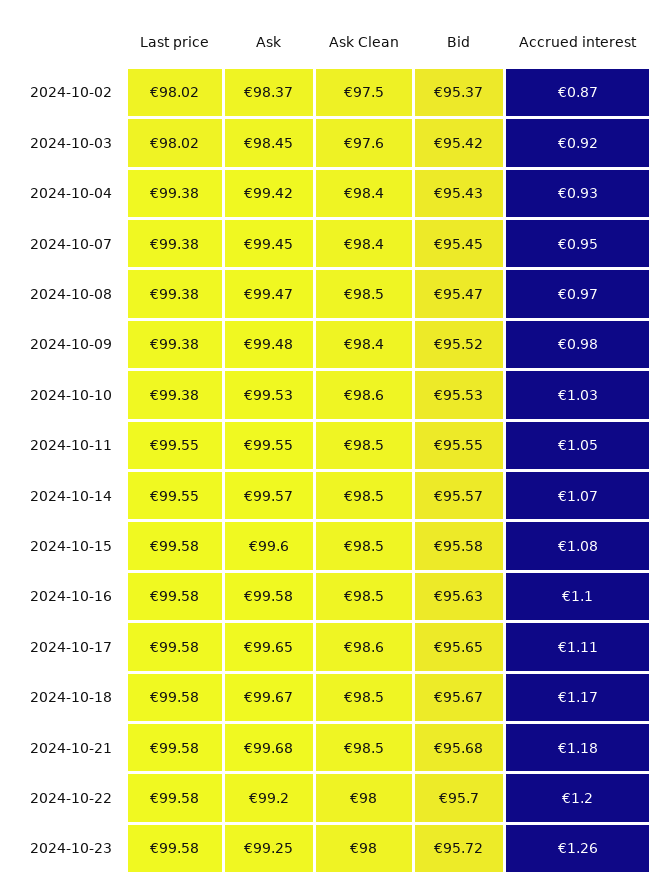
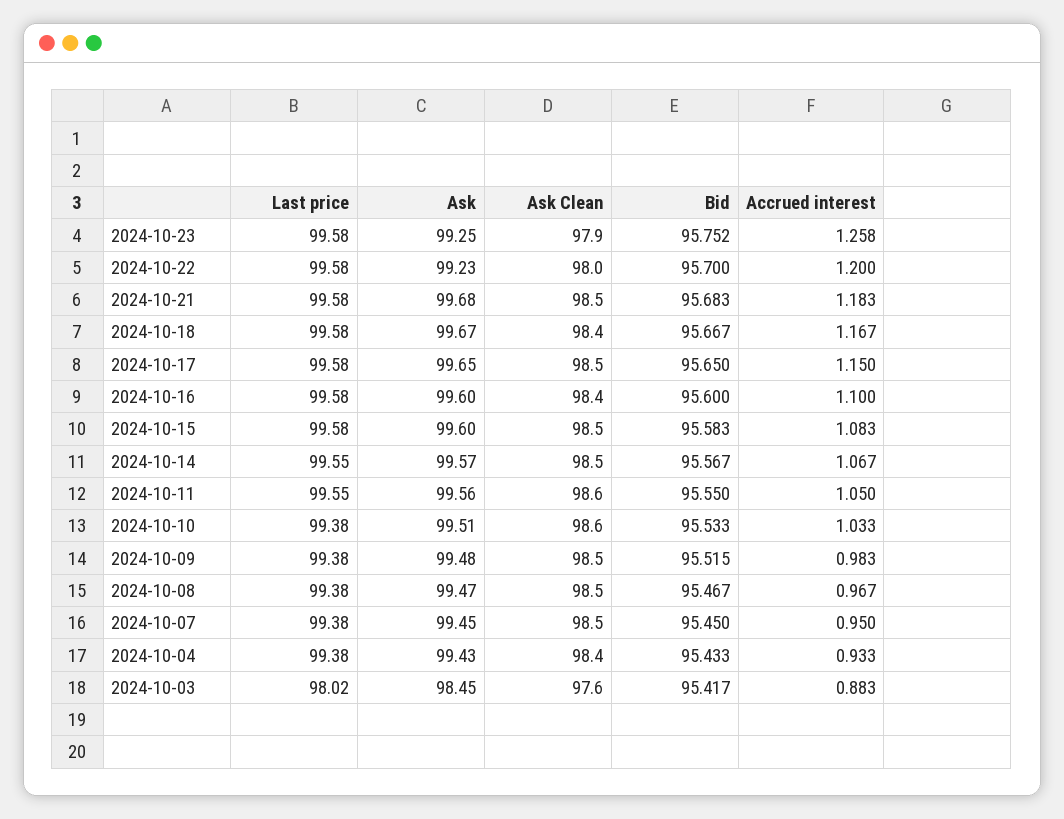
  {
    "Last price": {
-     "2024-10-02": 98.02,
      "2024-10-03": 98.02,
      "2024-10-04": 99.38,
      "2024-10-07": 99.38,
      "2024-10-08": 99.38,
      "2024-10-09": 99.38,
      "2024-10-10": 99.38,
      "2024-10-11": 99.55,
      "2024-10-14": 99.55,
      "2024-10-15": 99.58,
      "2024-10-16": 99.58,
      "2024-10-17": 99.58,
      "2024-10-18": 99.58,
      "2024-10-21": 99.58,
      "2024-10-22": 99.58,
      "2024-10-23": 99.58
    },
    "Ask": {
-     "2024-10-02": 98.37,
      "2024-10-03": 98.45,
-     "2024-10-04": 99.42,
+     "2024-10-04": 99.43,
      "2024-10-07": 99.45,
      "2024-10-08": 99.47,
      "2024-10-09": 99.48,
-     "2024-10-10": 99.53,
+     "2024-10-10": 99.51,
-     "2024-10-11": 99.55,
+     "2024-10-11": 99.56,
      "2024-10-14": 99.57,
      "2024-10-15": 99.6,
-     "2024-10-16": 99.58,
+     "2024-10-16": 99.6,
      "2024-10-17": 99.65,
      "2024-10-18": 99.67,
      "2024-10-21": 99.68,
-     "2024-10-22": 99.2,
+     "2024-10-22": 99.23,
      "2024-10-23": 99.25
    },
    "Ask Clean": {
-     "2024-10-02": 97.5,
      "2024-10-03": 97.6,
      "2024-10-04": 98.4,
-     "2024-10-07": 98.4,
+     "2024-10-07": 98.5,
      "2024-10-08": 98.5,
-     "2024-10-09": 98.4,
+     "2024-10-09": 98.5,
      "2024-10-10": 98.6,
-     "2024-10-11": 98.5,
+     "2024-10-11": 98.6,
      "2024-10-14": 98.5,
      "2024-10-15": 98.5,
-     "2024-10-16": 98.5,
+     "2024-10-16": 98.4,
-     "2024-10-17": 98.6,
+     "2024-10-17": 98.5,
-     "2024-10-18": 98.5,
+     "2024-10-18": 98.4,
      "2024-10-21": 98.5,
      "2024-10-22": 98,
-     "2024-10-23": 98
+     "2024-10-23": 97.9
    },
    "Bid": {
-     "2024-10-02": 95.37,
      "2024-10-03": 95.417,
      "2024-10-04": 95.433,
      "2024-10-07": 95.45,
      "2024-10-08": 95.467,
      "2024-10-09": 95.515,
      "2024-10-10": 95.533,
      "2024-10-11": 95.55,
      "2024-10-14": 95.567,
      "2024-10-15": 95.583,
-     "2024-10-16": 95.63,
+     "2024-10-16": 95.6,
      "2024-10-17": 95.65,
      "2024-10-18": 95.667,
      "2024-10-21": 95.683,
      "2024-10-22": 95.7,
-     "2024-10-23": 95.72
+     "2024-10-23": 95.752
    },
    "Accrued interest": {
-     "2024-10-02": 0.87,
-     "2024-10-03": 0.92,
+     "2024-10-03": 0.883,
      "2024-10-04": 0.933,
      "2024-10-07": 0.95,
      "2024-10-08": 0.967,
      "2024-10-09": 0.983,
      "2024-10-10": 1.033,
      "2024-10-11": 1.05,
      "2024-10-14": 1.067,
      "2024-10-15": 1.083,
      "2024-10-16": 1.1,
-     "2024-10-17": 1.11,
+     "2024-10-17": 1.15,
      "2024-10-18": 1.167,
      "2024-10-21": 1.183,
      "2024-10-22": 1.2,
      "2024-10-23": 1.258
    }
  }

